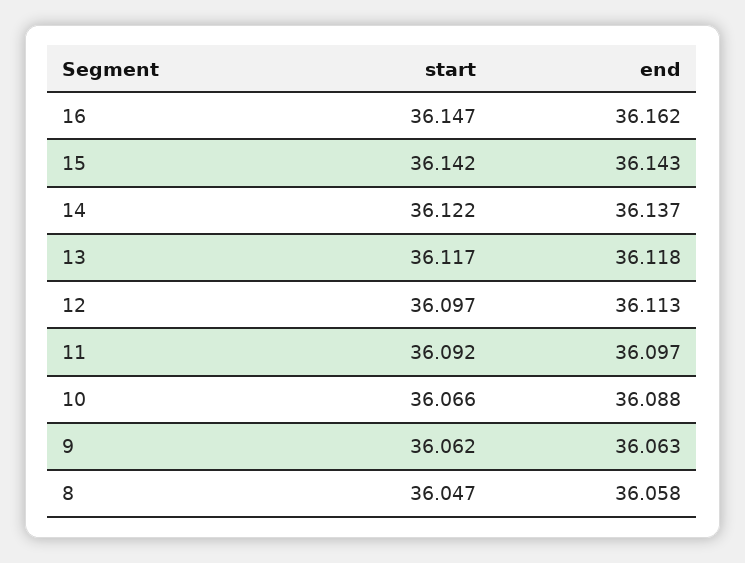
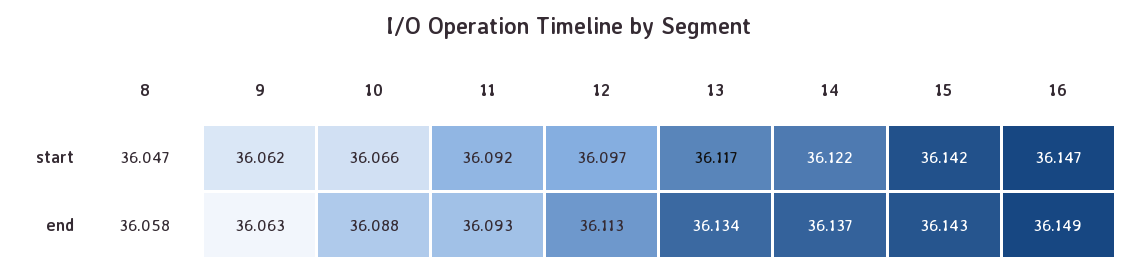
  {
    "start": {
      "16": 36.147,
      "15": 36.142,
      "14": 36.122,
      "13": 36.117,
      "12": 36.097,
      "11": 36.092,
      "10": 36.066,
      "9": 36.062,
      "8": 36.047
    },
    "end": {
-     "16": 36.162,
+     "16": 36.149,
      "15": 36.143,
      "14": 36.137,
-     "13": 36.118,
+     "13": 36.134,
      "12": 36.113,
-     "11": 36.097,
+     "11": 36.093,
      "10": 36.088,
      "9": 36.063,
      "8": 36.058
    }
  }

